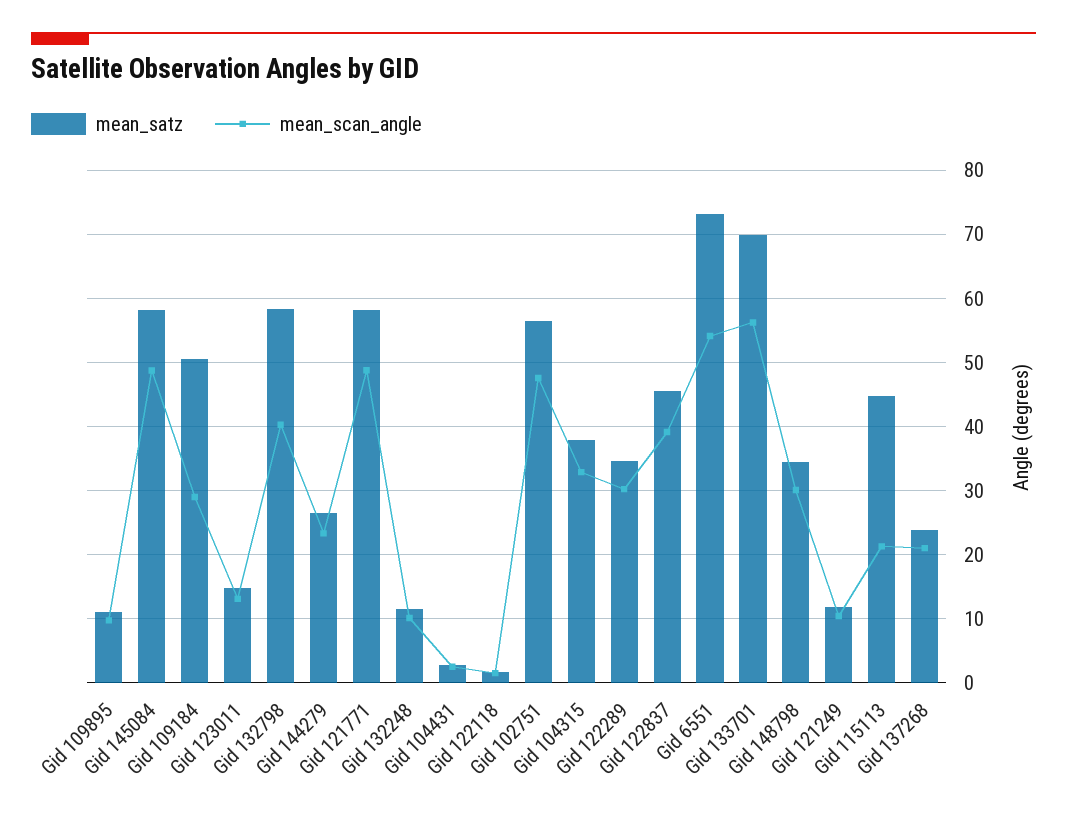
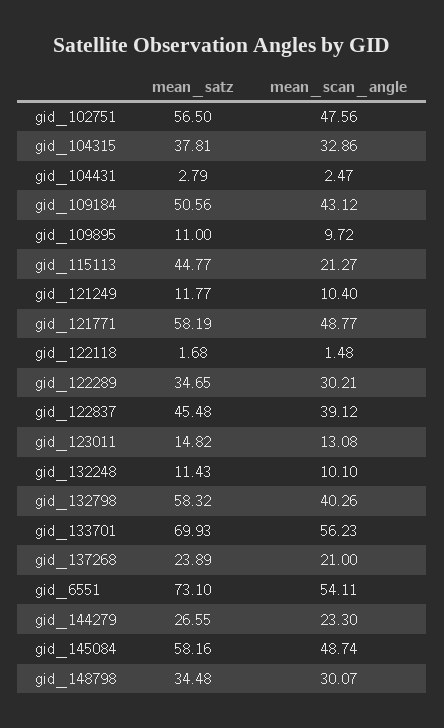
  {
    "mean_satz": {
      "Gid 109895": 11,
      "Gid 145084": 58.16,
      "Gid 109184": 50.56,
      "Gid 123011": 14.82,
      "Gid 132798": 58.32,
      "Gid 144279": 26.55,
      "Gid 121771": 58.19,
      "Gid 132248": 11.43,
      "Gid 104431": 2.79,
      "Gid 122118": 1.68,
      "Gid 102751": 56.5,
      "Gid 104315": 37.81,
      "Gid 122289": 34.65,
      "Gid 122837": 45.48,
      "Gid 6551": 73.1,
      "Gid 133701": 69.93,
      "Gid 148798": 34.48,
      "Gid 121249": 11.77,
      "Gid 115113": 44.77,
      "Gid 137268": 23.89
    },
    "mean_scan_angle": {
      "Gid 109895": 9.72,
      "Gid 145084": 48.74,
-     "Gid 109184": 29,
+     "Gid 109184": 43.12,
      "Gid 123011": 13.08,
      "Gid 132798": 40.26,
      "Gid 144279": 23.3,
      "Gid 121771": 48.77,
      "Gid 132248": 10.1,
      "Gid 104431": 2.47,
      "Gid 122118": 1.48,
      "Gid 102751": 47.56,
      "Gid 104315": 32.86,
      "Gid 122289": 30.21,
      "Gid 122837": 39.12,
      "Gid 6551": 54.11,
      "Gid 133701": 56.23,
      "Gid 148798": 30.07,
      "Gid 121249": 10.4,
      "Gid 115113": 21.27,
      "Gid 137268": 21
    }
  }

